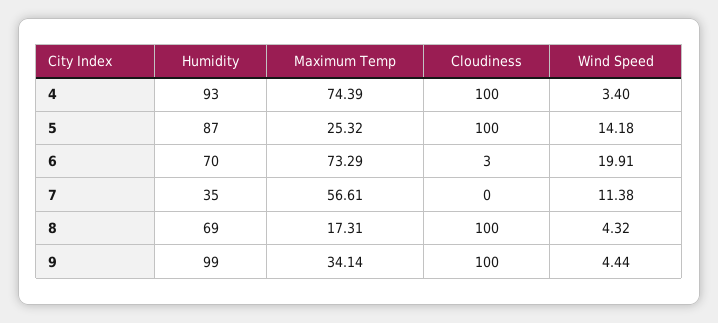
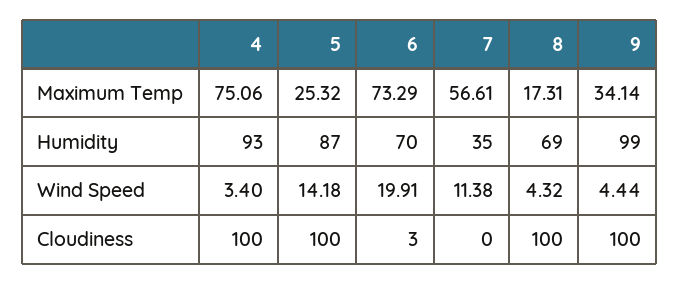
  {
    "Humidity": {
      "4": 93,
      "5": 87,
      "6": 70,
      "7": 35,
      "8": 69,
      "9": 99
    },
    "Maximum Temp": {
-     "4": 74.39,
+     "4": 75.06,
      "5": 25.32,
      "6": 73.29,
      "7": 56.61,
      "8": 17.31,
      "9": 34.14
    },
    "Cloudiness": {
      "4": 100,
      "5": 100,
      "6": 3,
      "7": 0,
      "8": 100,
      "9": 100
    },
    "Wind Speed": {
      "4": 3.4,
      "5": 14.18,
      "6": 19.91,
      "7": 11.38,
      "8": 4.32,
      "9": 4.44
    }
  }

